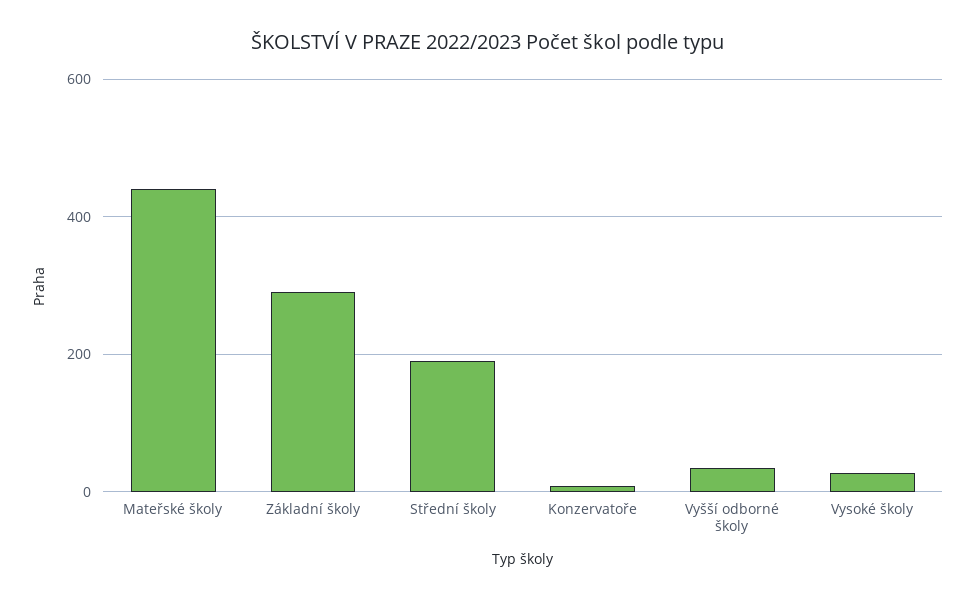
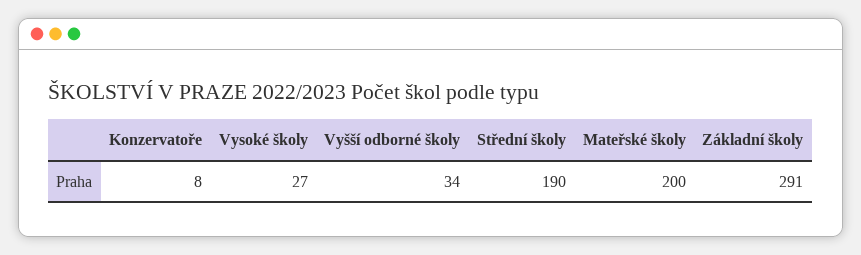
  {
-   "Mateřské školy": 440,
+   "Mateřské školy": 200,
    "Základní školy": 291,
    "Střední školy": 190,
    "Konzervatoře": 8,
    "Vyšší odborné školy": 34,
    "Vysoké školy": 27
  }

